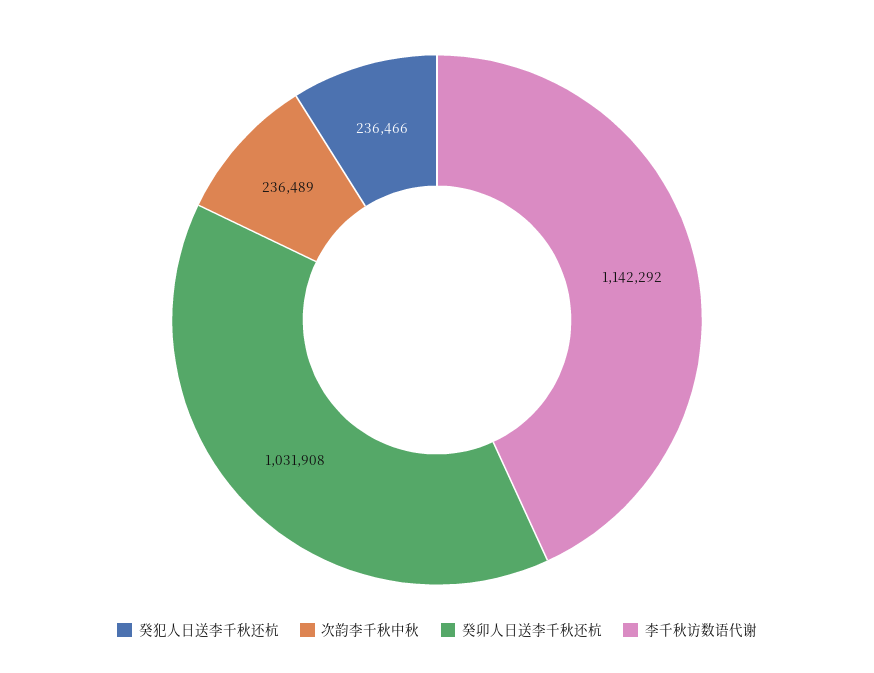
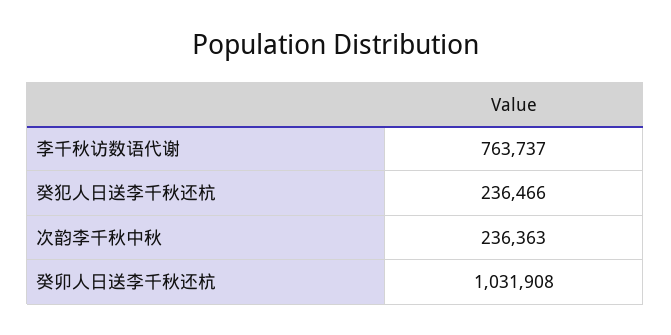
  {
    "癸犯人日送李千秋还杭": 236466,
-   "次韵李千秋中秋": 236489,
+   "次韵李千秋中秋": 236363,
    "癸卯人日送李千秋还杭": 1031908,
-   "李千秋访数语代谢": 1142292
+   "李千秋访数语代谢": 763737
  }

